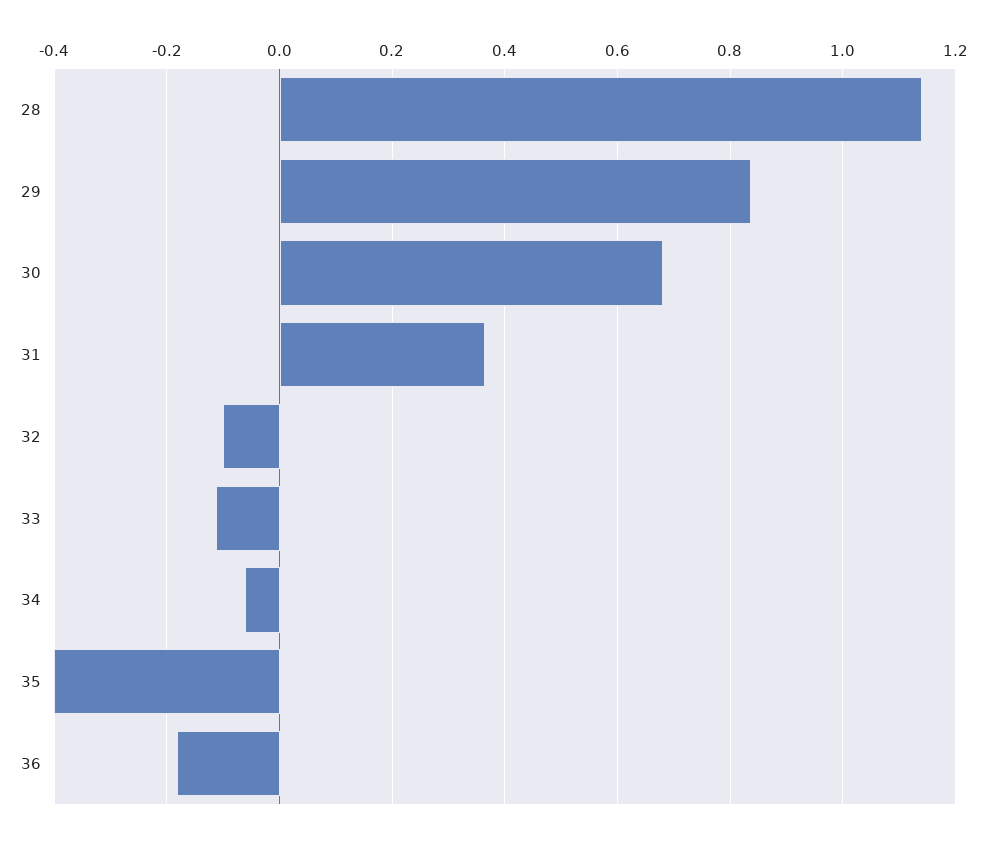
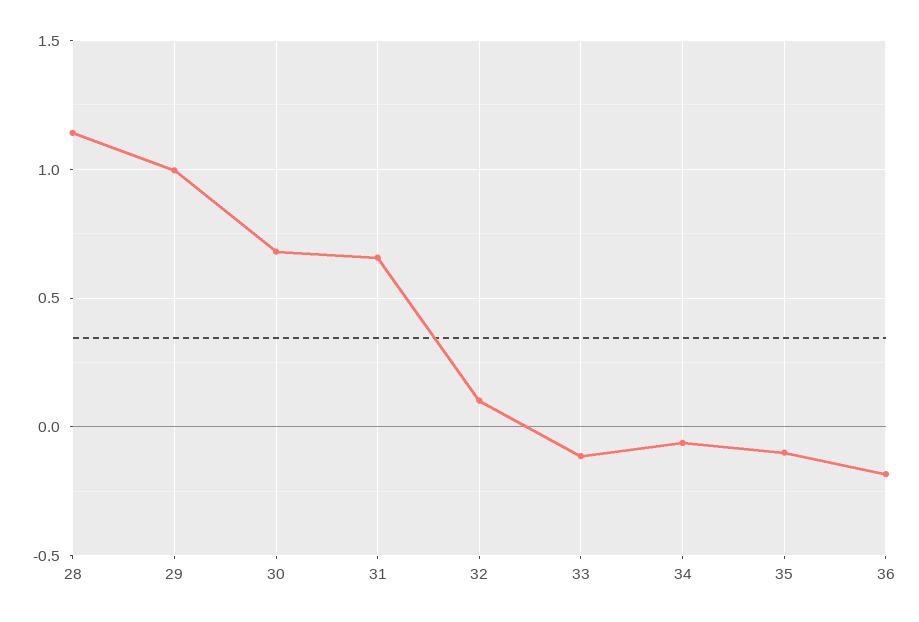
  {
    "28": 1.14,
-   "29": 0.84,
+   "29": 1,
    "30": 0.68,
-   "31": 0.36,
+   "31": 0.65,
-   "32": -0.1,
+   "32": 0.1,
    "33": -0.12,
    "34": -0.06,
-   "35": -0.4,
+   "35": -0.1,
    "36": -0.18
  }

